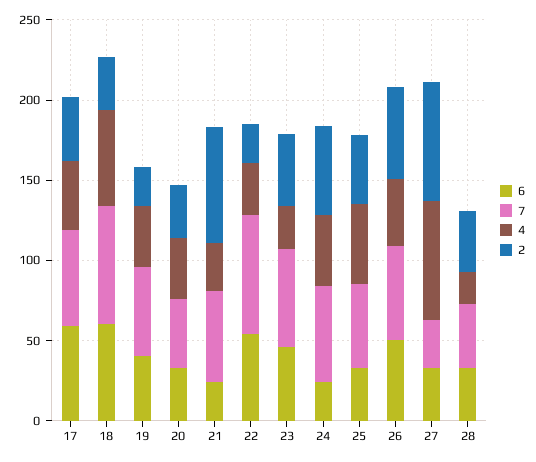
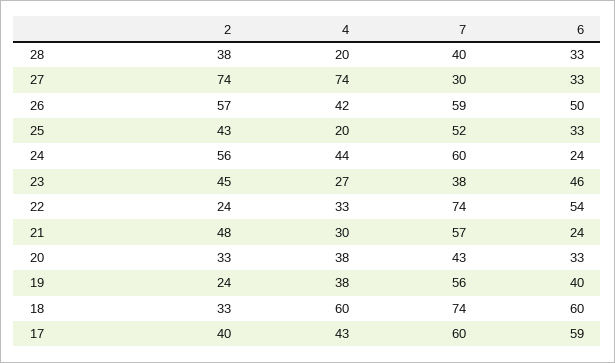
  {
    "6": {
      "17": 59,
      "18": 60,
      "19": 40,
      "20": 33,
      "21": 24,
      "22": 54,
      "23": 46,
      "24": 24,
      "25": 33,
      "26": 50,
      "27": 33,
      "28": 33
    },
    "7": {
      "17": 60,
      "18": 74,
      "19": 56,
      "20": 43,
      "21": 57,
      "22": 74,
-     "23": 60,
+     "23": 38,
      "24": 60,
      "25": 52,
      "26": 59,
      "27": 30,
      "28": 40
    },
    "4": {
      "17": 43,
      "18": 60,
      "19": 38,
      "20": 38,
      "21": 30,
      "22": 33,
      "23": 27,
      "24": 44,
-     "25": 50,
+     "25": 20,
      "26": 42,
      "27": 74,
      "28": 20
    },
    "2": {
      "17": 40,
      "18": 33,
      "19": 24,
      "20": 33,
-     "21": 70,
+     "21": 48,
      "22": 24,
      "23": 45,
      "24": 56,
      "25": 43,
      "26": 57,
      "27": 74,
      "28": 38
    }
  }

